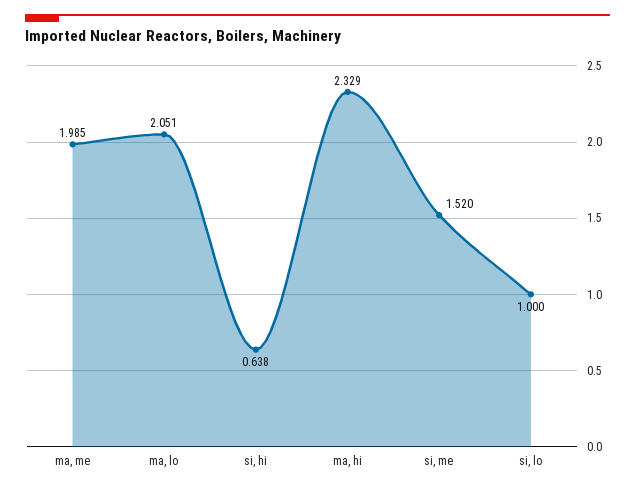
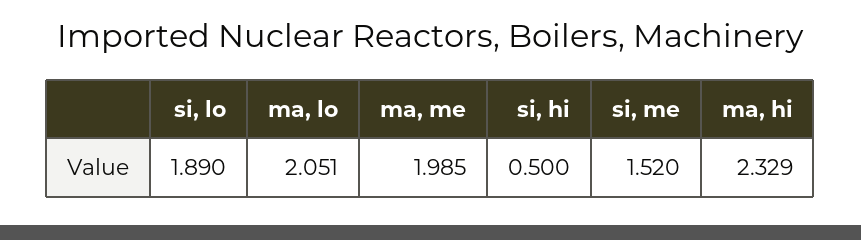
  {
    "ma, me": 1.985,
    "ma, lo": 2.051,
-   "si, hi": 0.638,
+   "si, hi": 0.5,
    "ma, hi": 2.329,
    "si, me": 1.52,
-   "si, lo": 1
+   "si, lo": 1.89
  }

